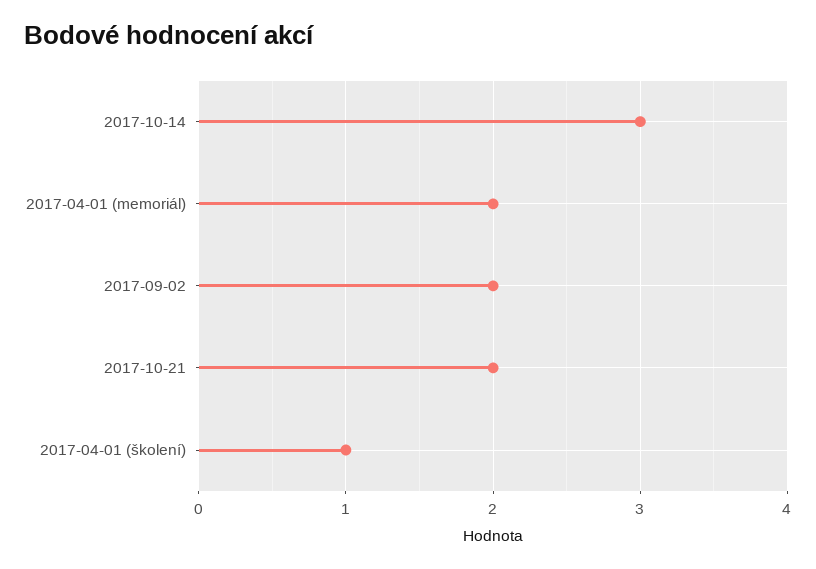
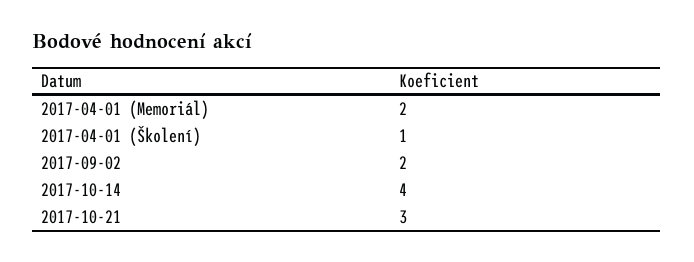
  {
-   "2017-10-14": 3,
+   "2017-10-14": 4,
    "2017-04-01 (memoriál)": 2,
    "2017-09-02": 2,
-   "2017-10-21": 2,
+   "2017-10-21": 3,
    "2017-04-01 (školení)": 1
  }

